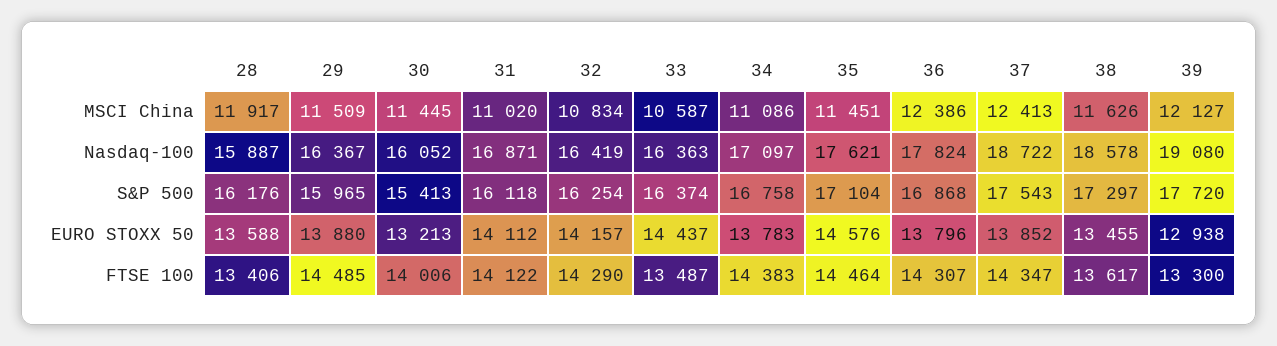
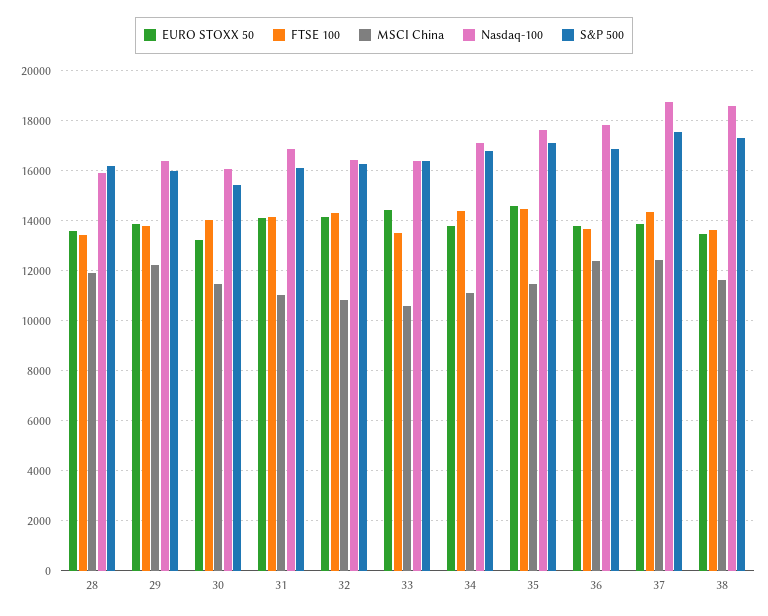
  {
    "MSCI China": {
      "28": 11917,
-     "29": 11509,
+     "29": 12250,
      "30": 11445,
      "31": 11020,
      "32": 10834,
      "33": 10587,
      "34": 11086,
      "35": 11451,
      "36": 12386,
      "37": 12413,
-     "38": 11626,
+     "38": 11626
-     "39": 12127
    },
    "Nasdaq-100": {
      "28": 15887,
      "29": 16367,
      "30": 16052,
      "31": 16871,
      "32": 16419,
      "33": 16363,
      "34": 17097,
      "35": 17621,
      "36": 17824,
      "37": 18722,
-     "38": 18578,
+     "38": 18578
-     "39": 19080
    },
    "S&P 500": {
      "28": 16176,
      "29": 15965,
      "30": 15413,
      "31": 16118,
      "32": 16254,
      "33": 16374,
      "34": 16758,
      "35": 17104,
      "36": 16868,
      "37": 17543,
-     "38": 17297,
+     "38": 17297
-     "39": 17720
    },
    "EURO STOXX 50": {
      "28": 13588,
      "29": 13880,
      "30": 13213,
      "31": 14112,
      "32": 14157,
      "33": 14437,
      "34": 13783,
      "35": 14576,
      "36": 13796,
      "37": 13852,
-     "38": 13455,
+     "38": 13455
-     "39": 12938
    },
    "FTSE 100": {
      "28": 13406,
-     "29": 14485,
+     "29": 13750,
      "30": 14006,
      "31": 14122,
      "32": 14290,
      "33": 13487,
      "34": 14383,
      "35": 14464,
-     "36": 14307,
+     "36": 13750,
      "37": 14347,
-     "38": 13617,
+     "38": 13617
-     "39": 13300
    }
  }

